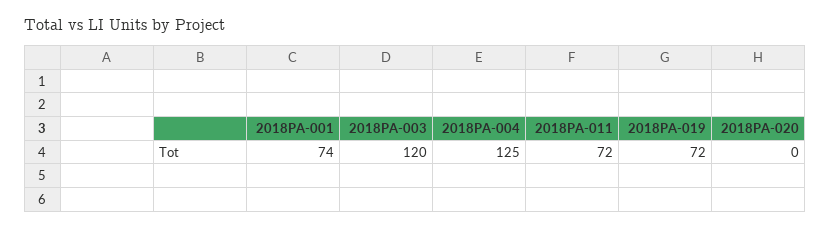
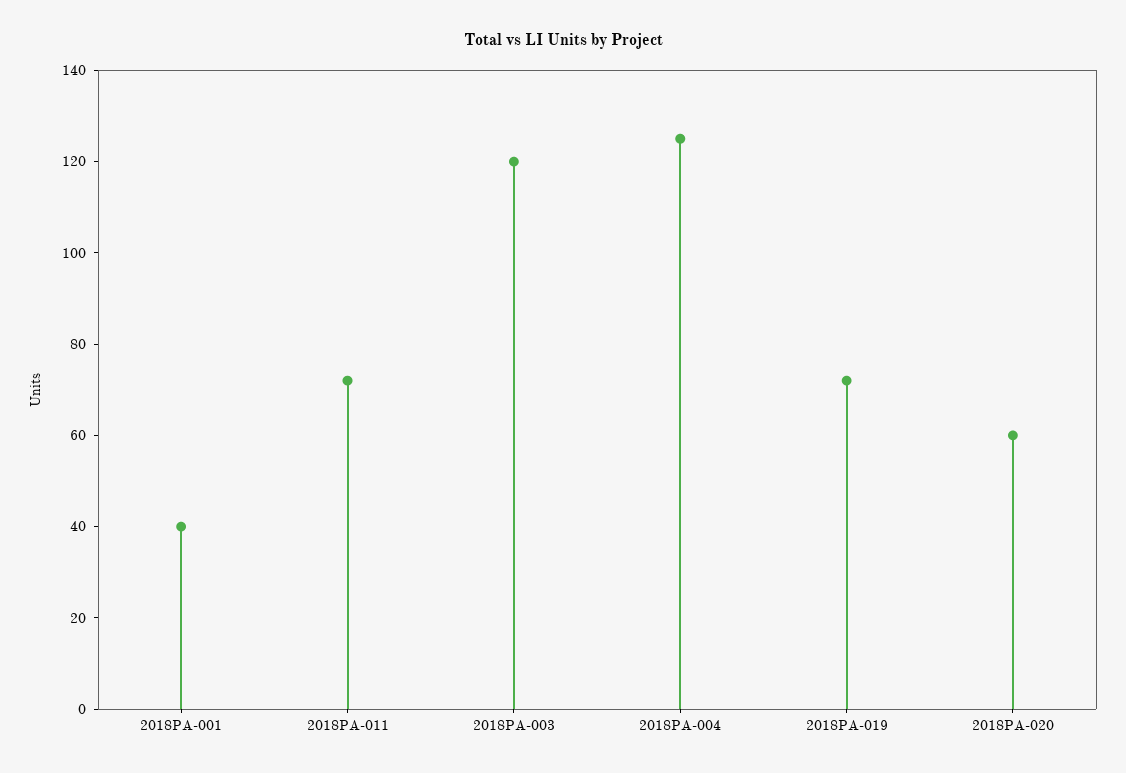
  {
-   "2018PA-001": 74,
+   "2018PA-001": 40,
    "2018PA-003": 120,
    "2018PA-004": 125,
    "2018PA-011": 72,
    "2018PA-019": 72,
-   "2018PA-020": 0
+   "2018PA-020": 60
  }

